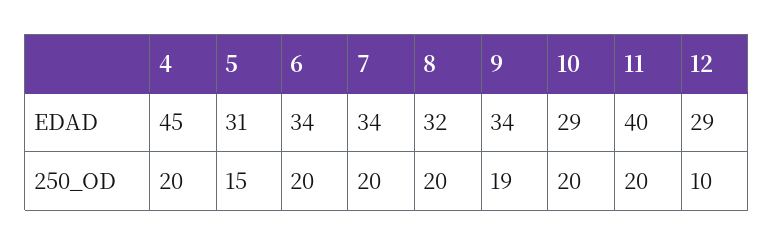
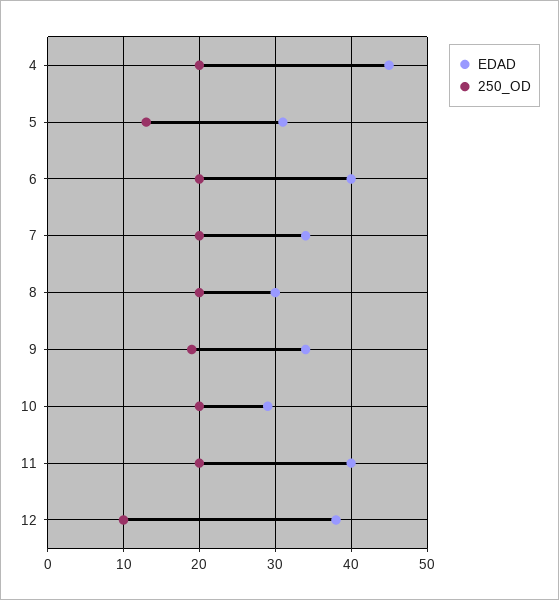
  {
    "EDAD": {
      "4": 45,
      "5": 31,
-     "6": 34,
+     "6": 40,
      "7": 34,
-     "8": 32,
+     "8": 30,
      "9": 34,
      "10": 29,
      "11": 40,
-     "12": 29
+     "12": 38
    },
    "250_OD": {
      "4": 20,
-     "5": 15,
+     "5": 13,
      "6": 20,
      "7": 20,
      "8": 20,
      "9": 19,
      "10": 20,
      "11": 20,
      "12": 10
    }
  }

